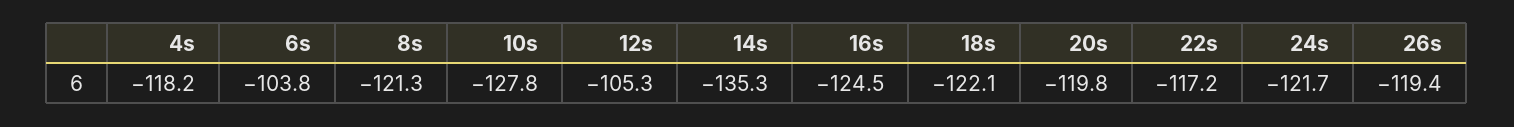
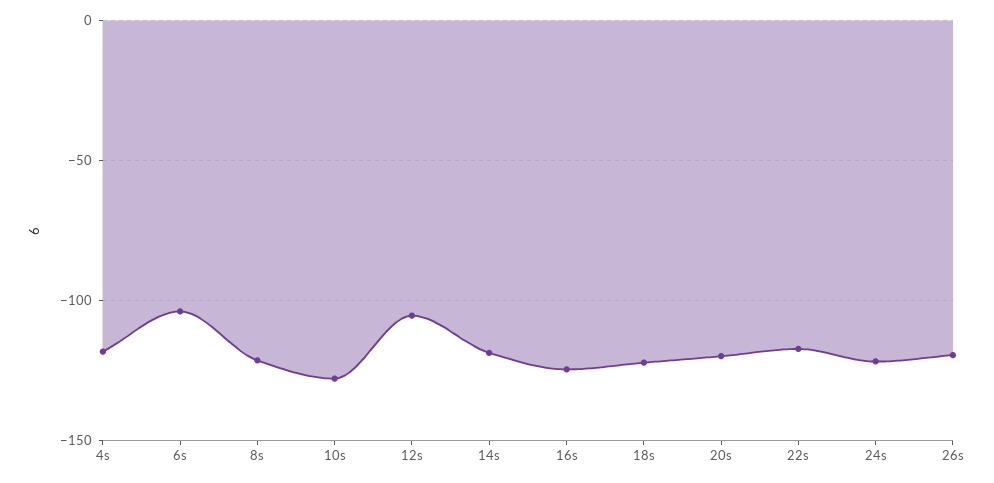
  {
    "4s": -118.2,
    "6s": -103.8,
    "8s": -121.3,
    "10s": -127.8,
    "12s": -105.3,
-   "14s": -135.3,
+   "14s": -120,
    "16s": -124.5,
    "18s": -122.1,
    "20s": -119.8,
    "22s": -117.2,
    "24s": -121.7,
    "26s": -119.4
  }

